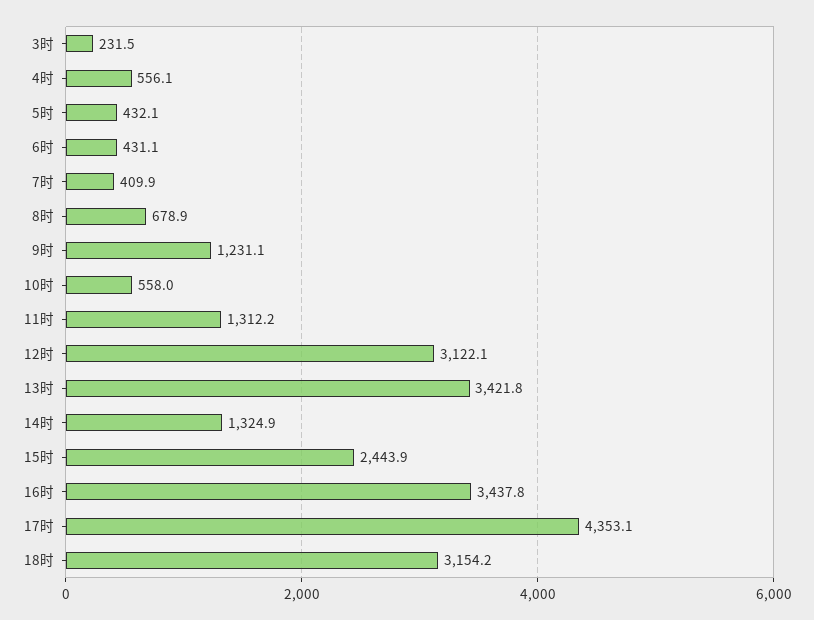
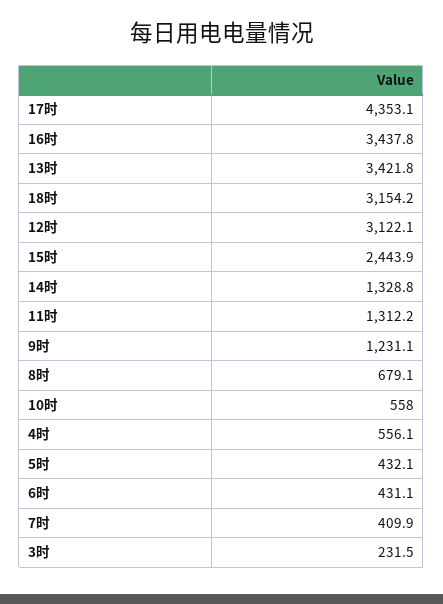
  {
    "3时": 231.5,
    "4时": 556.1,
    "5时": 432.1,
    "6时": 431.1,
    "7时": 409.9,
-   "8时": 678.9,
+   "8时": 679.1,
    "9时": 1231.1,
    "10时": 558,
    "11时": 1312.2,
    "12时": 3122.1,
    "13时": 3421.8,
-   "14时": 1324.9,
+   "14时": 1328.8,
    "15时": 2443.9,
    "16时": 3437.8,
    "17时": 4353.1,
    "18时": 3154.2
  }

